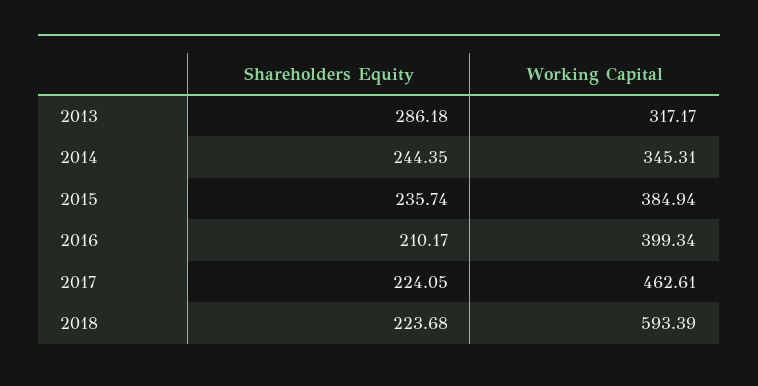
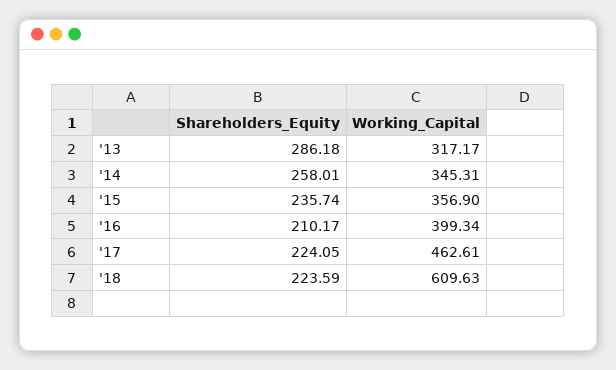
  {
    "Shareholders Equity": {
      "2013": 286.18,
-     "2014": 244.35,
+     "2014": 258.01,
      "2015": 235.74,
      "2016": 210.17,
      "2017": 224.05,
-     "2018": 223.68
+     "2018": 223.59
    },
    "Working Capital": {
      "2013": 317.17,
      "2014": 345.31,
-     "2015": 384.94,
+     "2015": 356.9,
      "2016": 399.34,
      "2017": 462.61,
-     "2018": 593.39
+     "2018": 609.63
    }
  }

